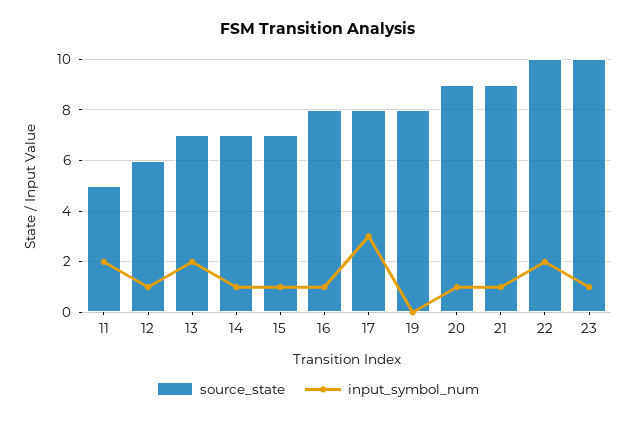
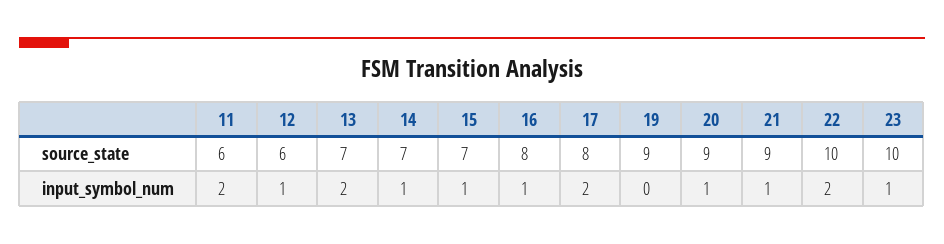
  {
    "source_state": {
-     "11": 5,
+     "11": 6,
      "12": 6,
      "13": 7,
      "14": 7,
      "15": 7,
      "16": 8,
      "17": 8,
-     "19": 8,
+     "19": 9,
      "20": 9,
      "21": 9,
      "22": 10,
      "23": 10
    },
    "input_symbol_num": {
      "11": 2,
      "12": 1,
      "13": 2,
      "14": 1,
      "15": 1,
      "16": 1,
-     "17": 3,
+     "17": 2,
      "19": 0,
      "20": 1,
      "21": 1,
      "22": 2,
      "23": 1
    }
  }

